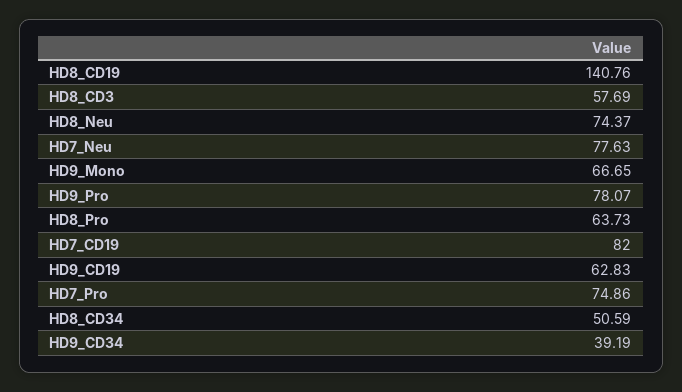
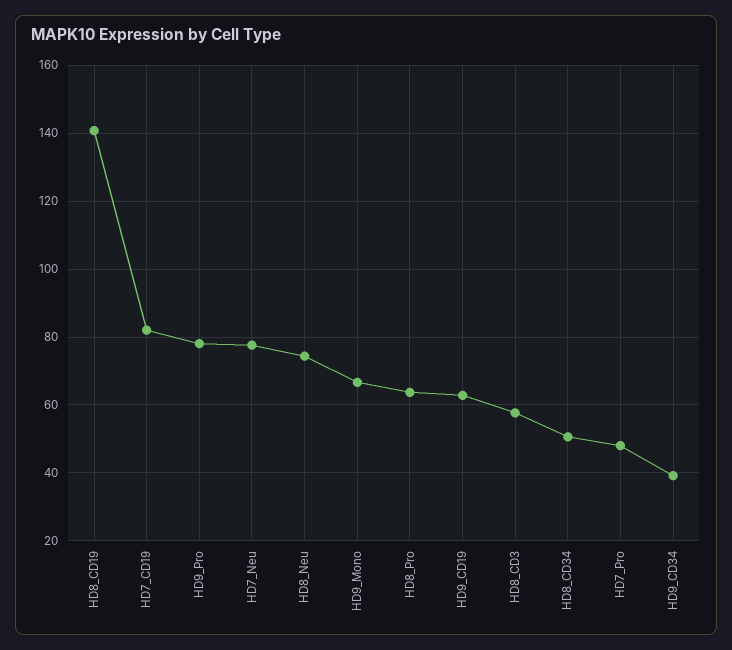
  {
    "HD8_CD19": 140.76,
    "HD8_CD3": 57.69,
    "HD8_Neu": 74.37,
    "HD7_Neu": 77.63,
    "HD9_Mono": 66.65,
    "HD9_Pro": 78.07,
    "HD8_Pro": 63.73,
    "HD7_CD19": 82,
    "HD9_CD19": 62.83,
-   "HD7_Pro": 74.86,
+   "HD7_Pro": 48,
    "HD8_CD34": 50.59,
    "HD9_CD34": 39.19
  }

